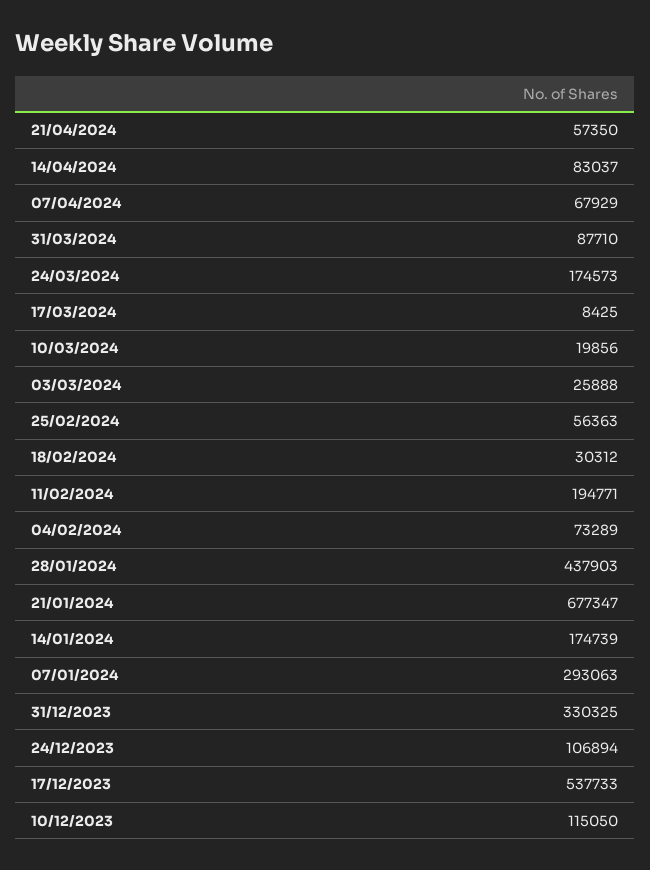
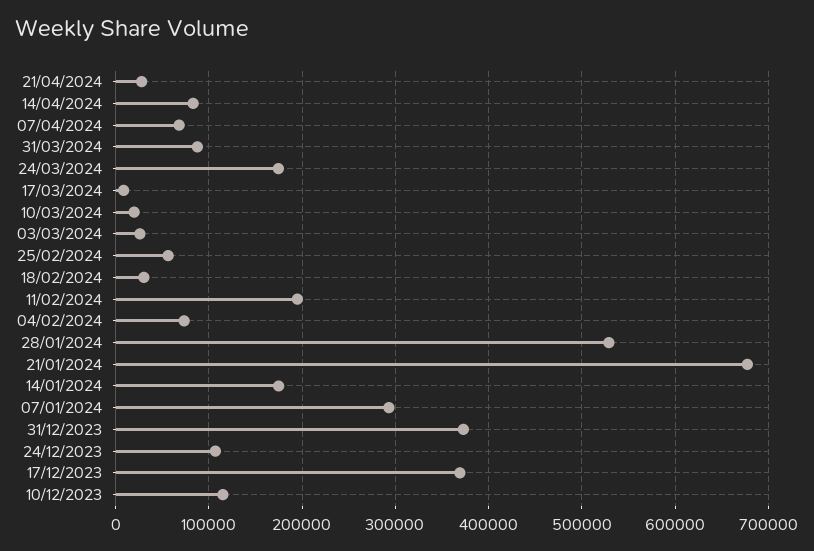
  {
-   "21/04/2024": 57350,
+   "21/04/2024": 30000,
    "14/04/2024": 83037,
    "07/04/2024": 67929,
    "31/03/2024": 87710,
    "24/03/2024": 174573,
    "17/03/2024": 8425,
    "10/03/2024": 19856,
    "03/03/2024": 25888,
    "25/02/2024": 56363,
    "18/02/2024": 30312,
    "11/02/2024": 194771,
    "04/02/2024": 73289,
-   "28/01/2024": 437903,
+   "28/01/2024": 530000,
    "21/01/2024": 677347,
    "14/01/2024": 174739,
    "07/01/2024": 293063,
-   "31/12/2023": 330325,
+   "31/12/2023": 370000,
    "24/12/2023": 106894,
-   "17/12/2023": 537733,
+   "17/12/2023": 370000,
    "10/12/2023": 115050
  }

